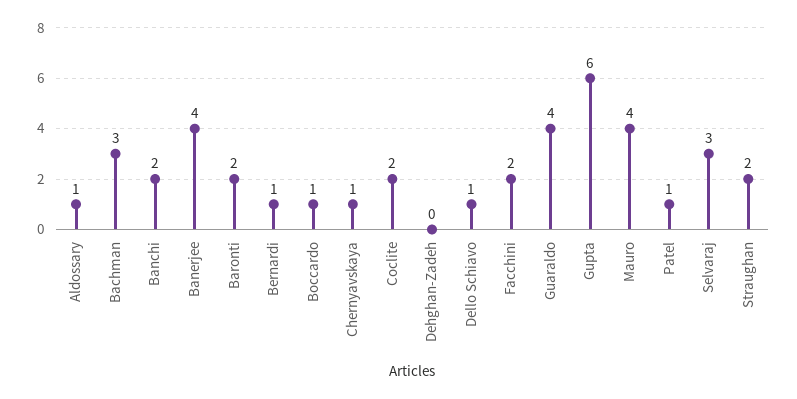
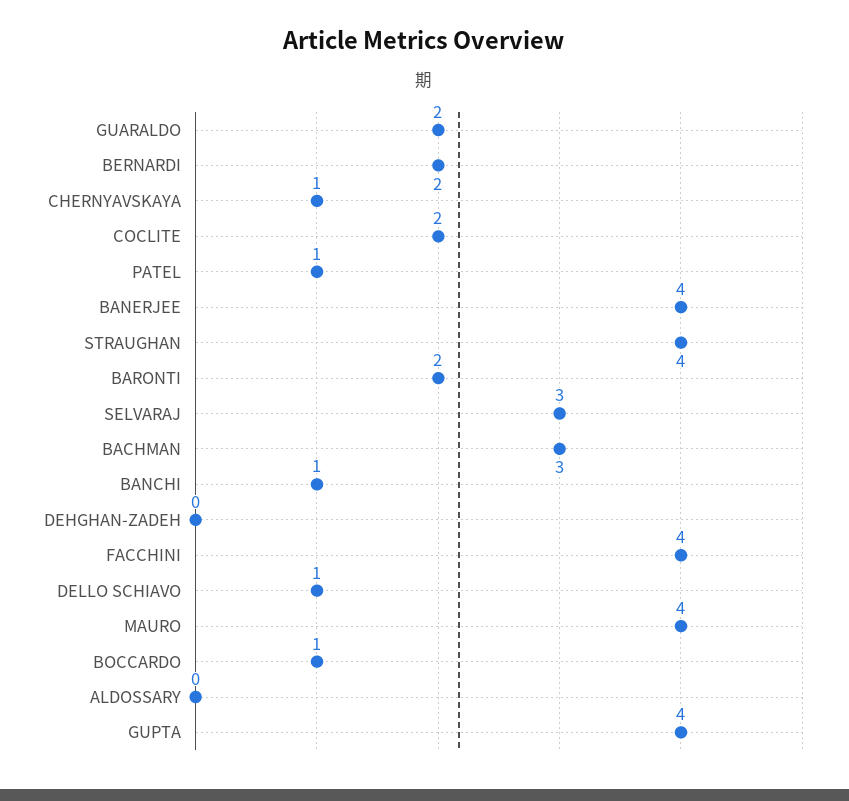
  {
-   "Aldossary": 1,
+   "Aldossary": 0,
    "Bachman": 3,
-   "Banchi": 2,
+   "Banchi": 1,
    "Banerjee": 4,
    "Baronti": 2,
-   "Bernardi": 1,
+   "Bernardi": 2,
    "Boccardo": 1,
    "Chernyavskaya": 1,
    "Coclite": 2,
    "Dehghan-Zadeh": 0,
    "Dello Schiavo": 1,
-   "Facchini": 2,
+   "Facchini": 4,
-   "Guaraldo": 4,
+   "Guaraldo": 2,
-   "Gupta": 6,
+   "Gupta": 4,
    "Mauro": 4,
    "Patel": 1,
    "Selvaraj": 3,
-   "Straughan": 2
+   "Straughan": 4
  }

